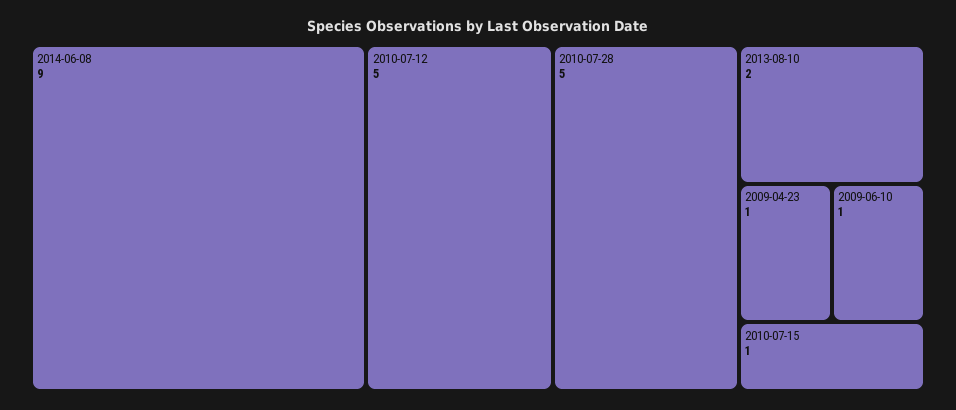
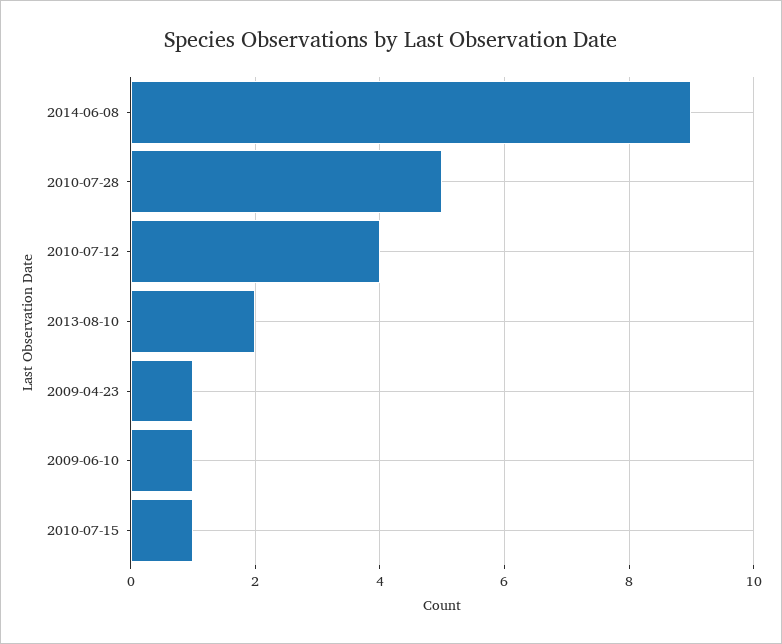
  {
    "2014-06-08": 9,
-   "2010-07-12": 5,
+   "2010-07-12": 4,
    "2010-07-28": 5,
    "2013-08-10": 2,
    "2009-04-23": 1,
    "2009-06-10": 1,
    "2010-07-15": 1
  }

